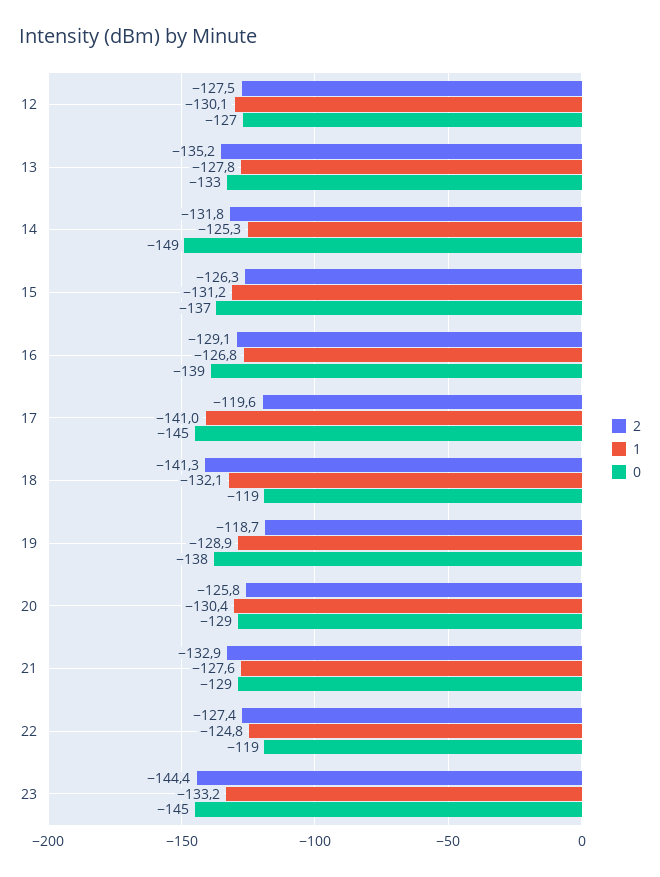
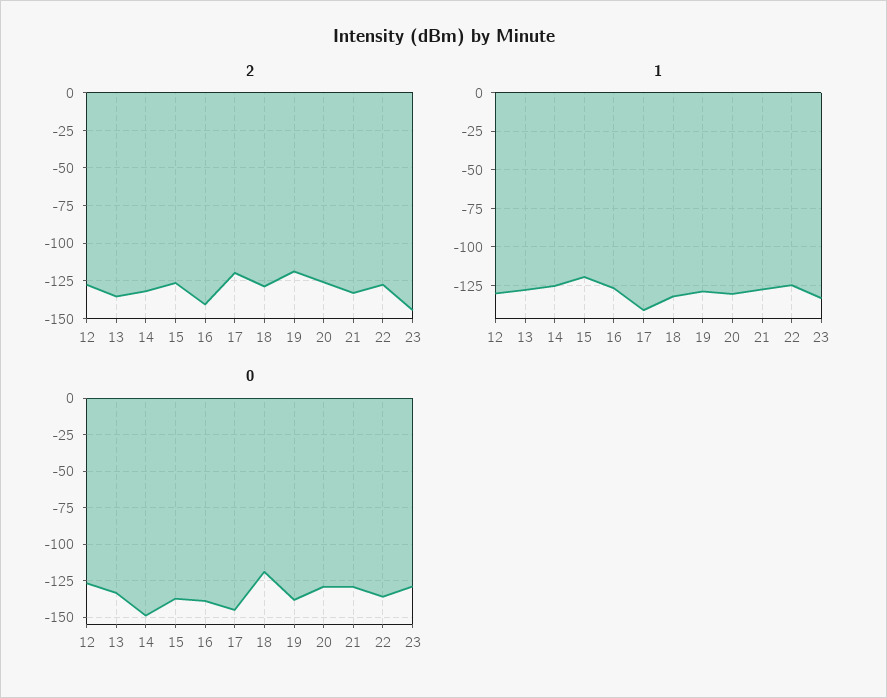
  {
    "2": {
      "12": -127.5,
      "13": -135.2,
      "14": -131.8,
      "15": -126.3,
-     "16": -129.1,
+     "16": -140,
      "17": -119.6,
-     "18": -141.3,
+     "18": -130,
      "19": -118.7,
      "20": -125.8,
      "21": -132.9,
      "22": -127.4,
      "23": -144.4
    },
    "1": {
      "12": -130.1,
      "13": -127.8,
      "14": -125.3,
-     "15": -131.2,
+     "15": -120,
      "16": -126.8,
      "17": -141,
      "18": -132.1,
      "19": -128.9,
      "20": -130.4,
      "21": -127.6,
      "22": -124.8,
      "23": -133.2
    },
    "0": {
      "12": -127,
      "13": -133,
      "14": -149,
      "15": -137,
      "16": -139,
      "17": -145,
      "18": -119,
      "19": -138,
      "20": -129,
      "21": -129,
-     "22": -119,
+     "22": -135,
-     "23": -145
+     "23": -130
    }
  }

